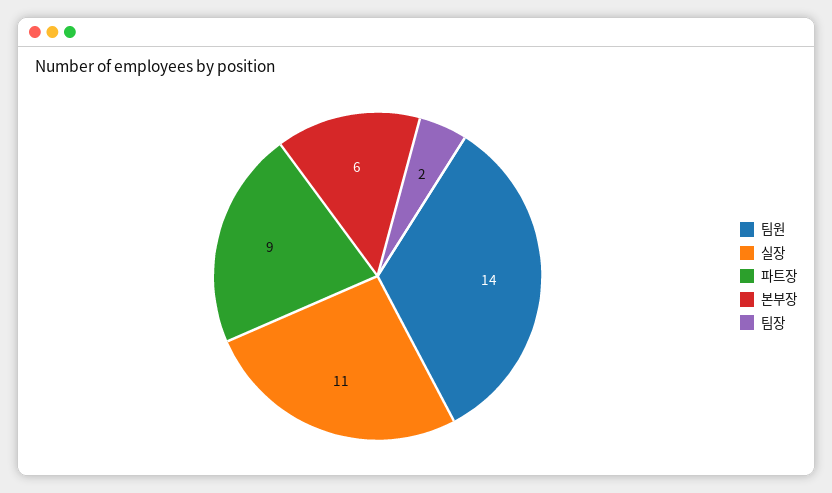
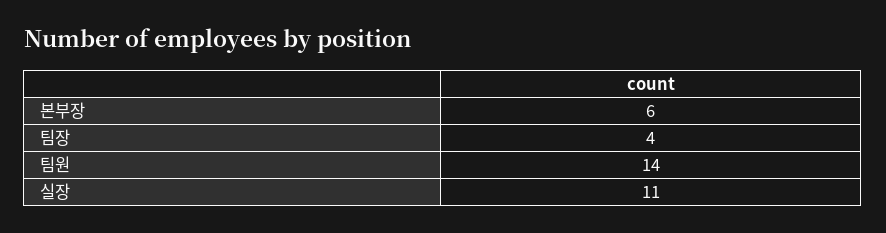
  {
    "팀원": 14,
    "실장": 11,
-   "파트장": 9,
    "본부장": 6,
-   "팀장": 2
+   "팀장": 4
  }

